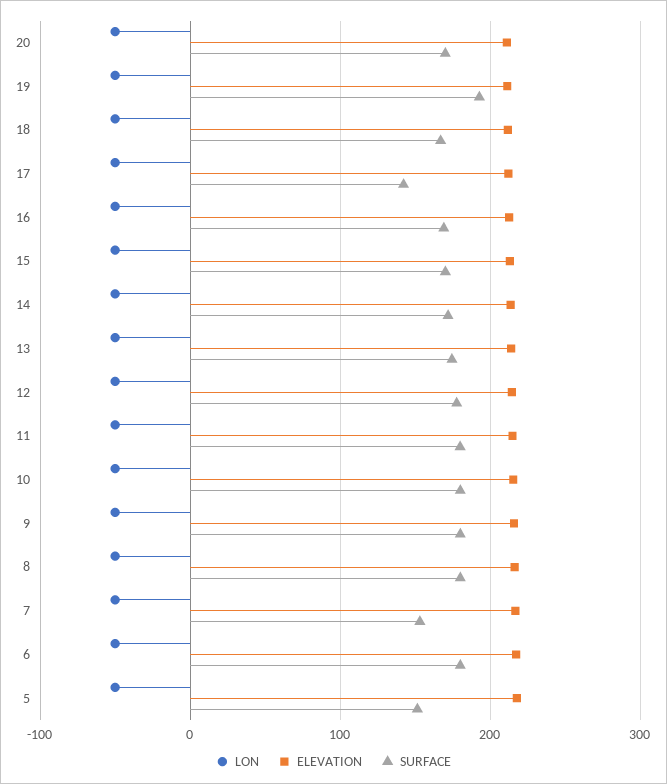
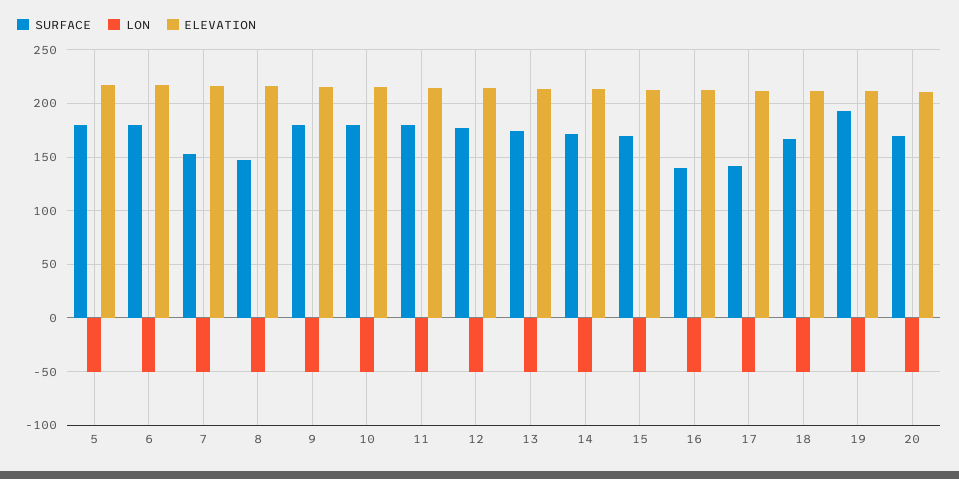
  {
    "LON": {
      "20": -50,
      "19": -50,
      "18": -50,
      "17": -50,
      "16": -50,
      "15": -50,
      "14": -50,
      "13": -50,
      "12": -50,
      "11": -50,
      "10": -50,
      "9": -50,
      "8": -50,
      "7": -50,
      "6": -50,
      "5": -50
    },
    "ELEVATION": {
      "20": 210,
      "19": 210,
      "18": 210,
      "17": 210,
      "16": 210,
      "15": 210,
      "14": 210,
      "13": 210,
      "12": 210,
      "11": 210,
      "10": 220,
      "9": 220,
      "8": 220,
      "7": 220,
      "6": 220,
      "5": 220
    },
    "SURFACE": {
      "20": 170,
      "19": 190,
      "18": 170,
      "17": 140,
-     "16": 170,
+     "16": 140,
      "15": 170,
      "14": 170,
      "13": 170,
      "12": 180,
      "11": 180,
      "10": 180,
      "9": 180,
-     "8": 180,
+     "8": 150,
      "7": 150,
      "6": 180,
-     "5": 150
+     "5": 180
    }
  }

